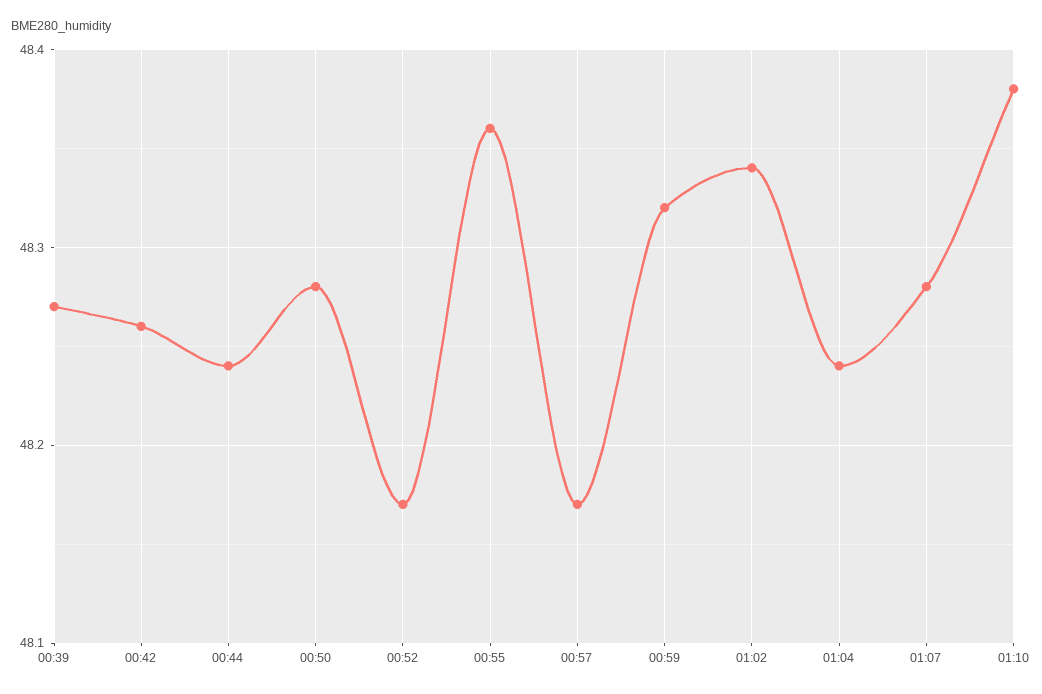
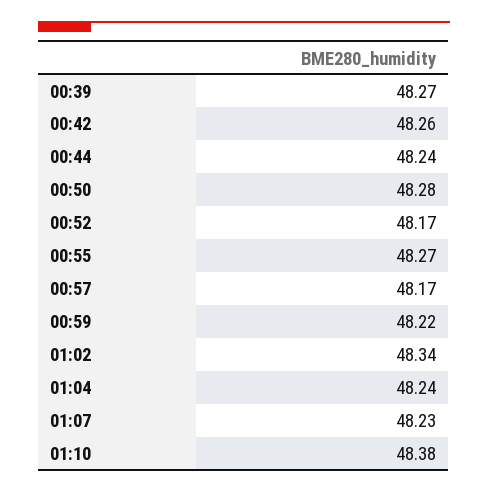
  {
    "00:39": 48.27,
    "00:42": 48.26,
    "00:44": 48.24,
    "00:50": 48.28,
    "00:52": 48.17,
-   "00:55": 48.36,
+   "00:55": 48.27,
    "00:57": 48.17,
-   "00:59": 48.32,
+   "00:59": 48.22,
    "01:02": 48.34,
    "01:04": 48.24,
-   "01:07": 48.28,
+   "01:07": 48.23,
    "01:10": 48.38
  }

